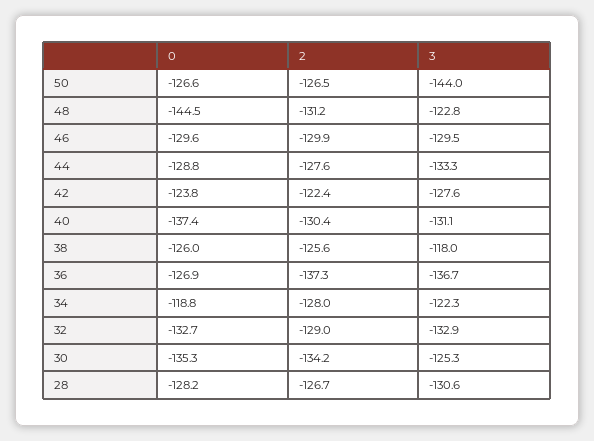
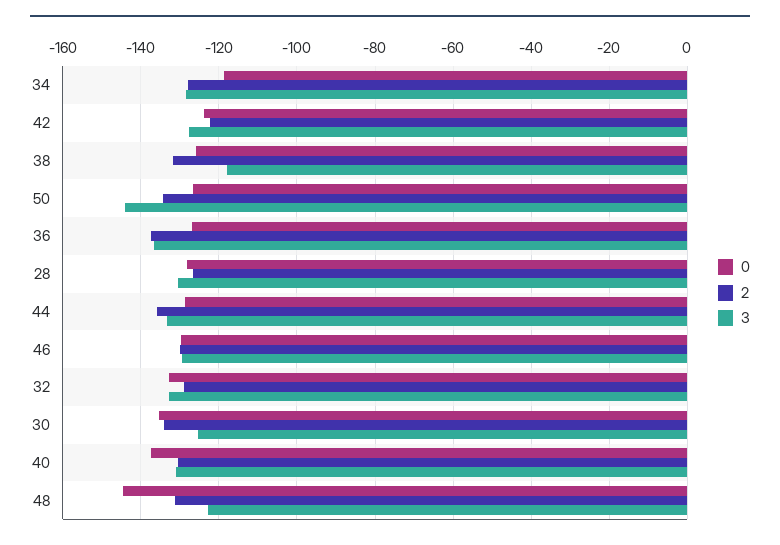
  {
    "0": {
      "50": -126.6,
      "48": -144.5,
      "46": -129.6,
      "44": -128.8,
      "42": -123.8,
      "40": -137.4,
      "38": -126,
      "36": -126.9,
      "34": -118.8,
      "32": -132.7,
      "30": -135.3,
      "28": -128.2
    },
    "2": {
-     "50": -126.5,
+     "50": -134,
      "48": -131.2,
      "46": -129.9,
-     "44": -127.6,
+     "44": -136,
      "42": -122.4,
      "40": -130.4,
-     "38": -125.6,
+     "38": -132,
      "36": -137.3,
      "34": -128,
      "32": -129,
      "30": -134.2,
      "28": -126.7
    },
    "3": {
      "50": -144,
      "48": -122.8,
      "46": -129.5,
      "44": -133.3,
      "42": -127.6,
      "40": -131.1,
      "38": -118,
      "36": -136.7,
-     "34": -122.3,
+     "34": -128,
      "32": -132.9,
      "30": -125.3,
      "28": -130.6
    }
  }

